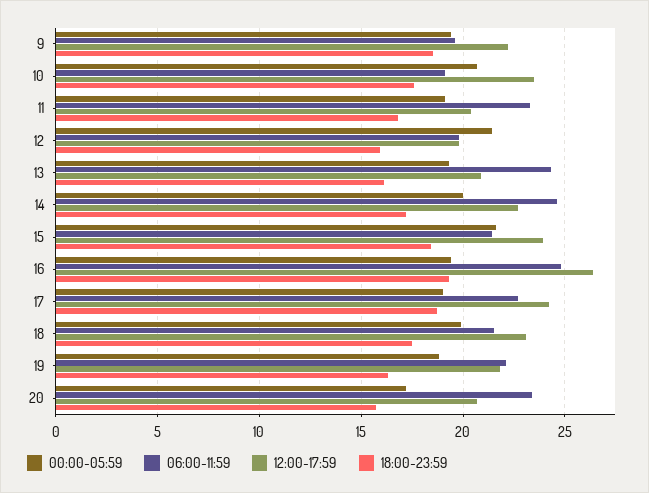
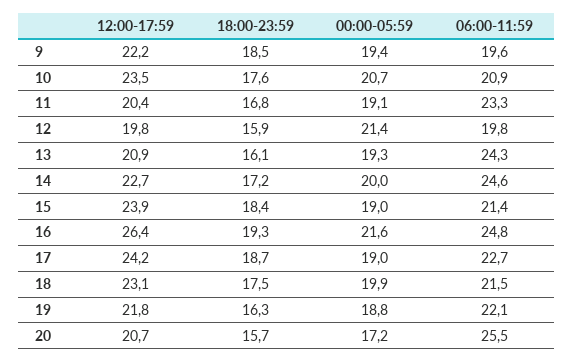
  {
    "00:00-05:59": {
      "9": 19.4,
      "10": 20.7,
      "11": 19.1,
      "12": 21.4,
      "13": 19.3,
      "14": 20,
-     "15": 21.5,
+     "15": 19,
-     "16": 19.5,
+     "16": 21.6,
      "17": 19,
      "18": 19.9,
      "19": 18.8,
      "20": 17.2
    },
    "06:00-11:59": {
      "9": 19.6,
-     "10": 19,
+     "10": 20.9,
      "11": 23.3,
      "12": 19.8,
      "13": 24.3,
      "14": 24.6,
      "15": 21.4,
      "16": 24.8,
      "17": 22.7,
      "18": 21.5,
      "19": 22.1,
-     "20": 23.5
+     "20": 25.5
    },
    "12:00-17:59": {
      "9": 22.2,
      "10": 23.5,
      "11": 20.4,
      "12": 19.8,
      "13": 20.9,
      "14": 22.7,
      "15": 23.9,
      "16": 26.4,
      "17": 24.2,
      "18": 23.1,
      "19": 21.8,
      "20": 20.7
    },
    "18:00-23:59": {
      "9": 18.5,
      "10": 17.6,
      "11": 16.8,
      "12": 15.9,
      "13": 16.1,
      "14": 17.2,
      "15": 18.4,
      "16": 19.3,
      "17": 18.7,
      "18": 17.5,
      "19": 16.3,
      "20": 15.7
    }
  }

